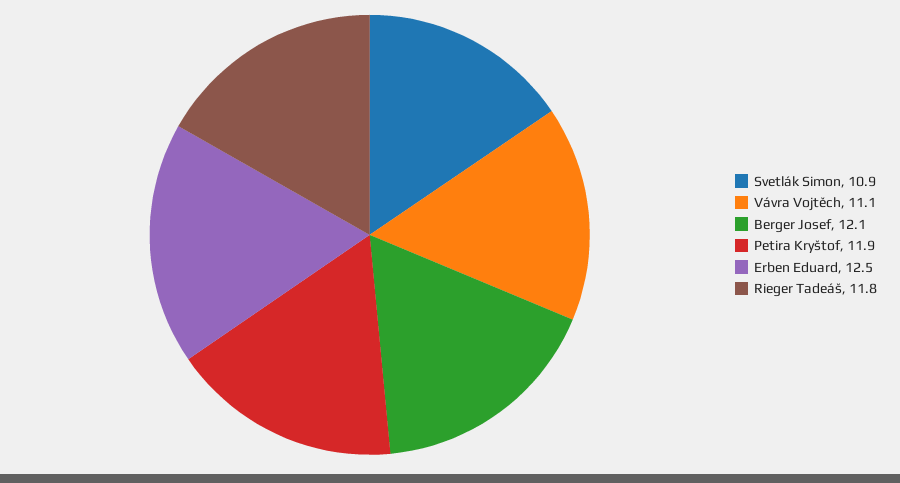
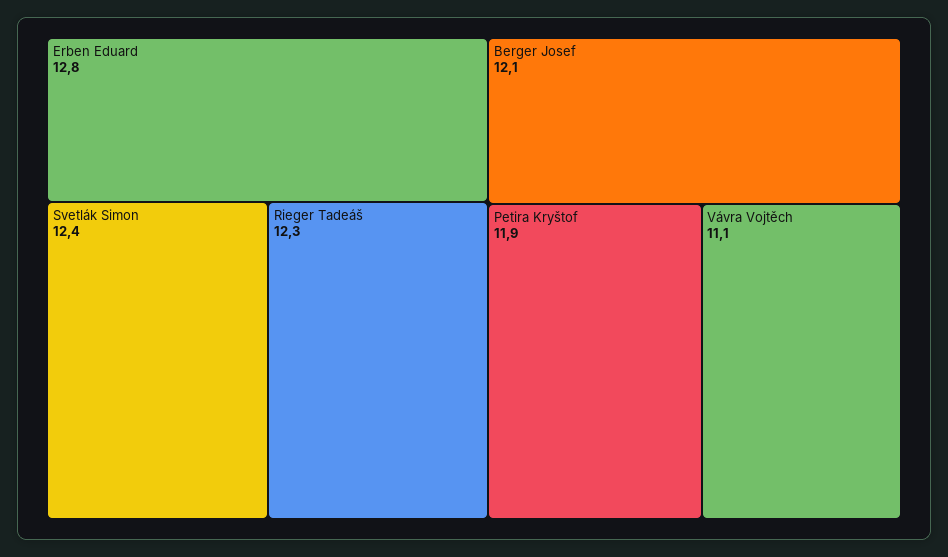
  {
-   "Svetlák Simon": 10.9,
+   "Svetlák Simon": 12.4,
    "Vávra Vojtěch": 11.1,
    "Berger Josef": 12.1,
    "Petira Kryštof": 11.9,
-   "Erben Eduard": 12.5,
+   "Erben Eduard": 12.8,
-   "Rieger Tadeáš": 11.8
+   "Rieger Tadeáš": 12.3
  }

